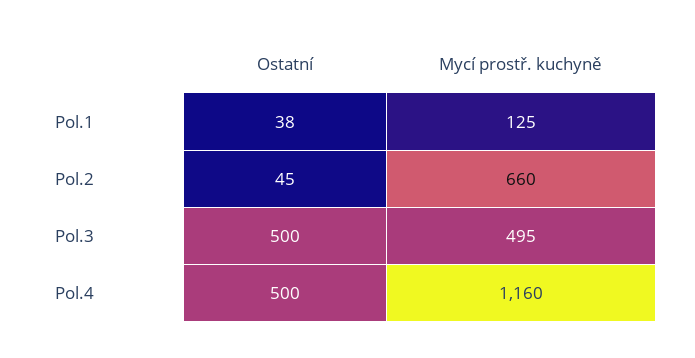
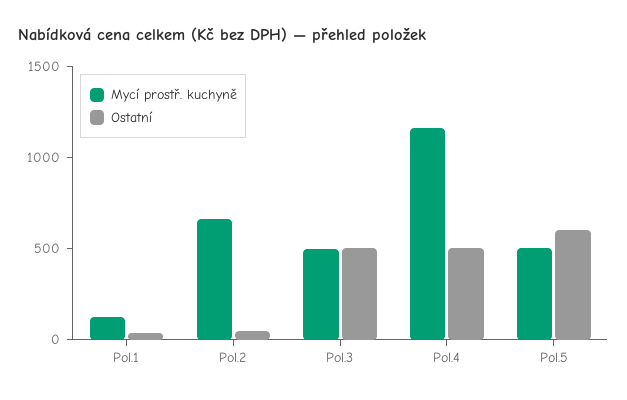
  {
    "Ostatní": {
      "Pol.1": 38,
      "Pol.2": 45,
      "Pol.3": 500,
-     "Pol.4": 500
+     "Pol.4": 500,
+     "Pol.5": 600
    },
    "Mycí prostř. kuchyně": {
      "Pol.1": 125,
      "Pol.2": 660,
      "Pol.3": 495,
-     "Pol.4": 1160
+     "Pol.4": 1160,
+     "Pol.5": 500
    }
  }

